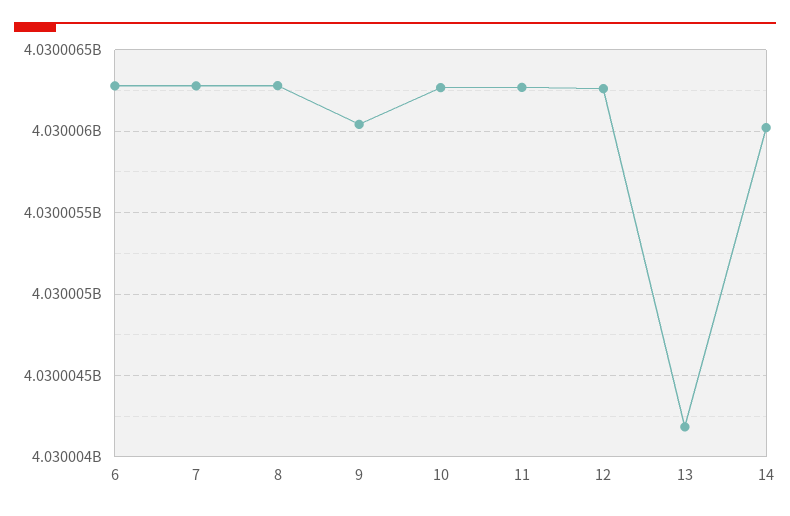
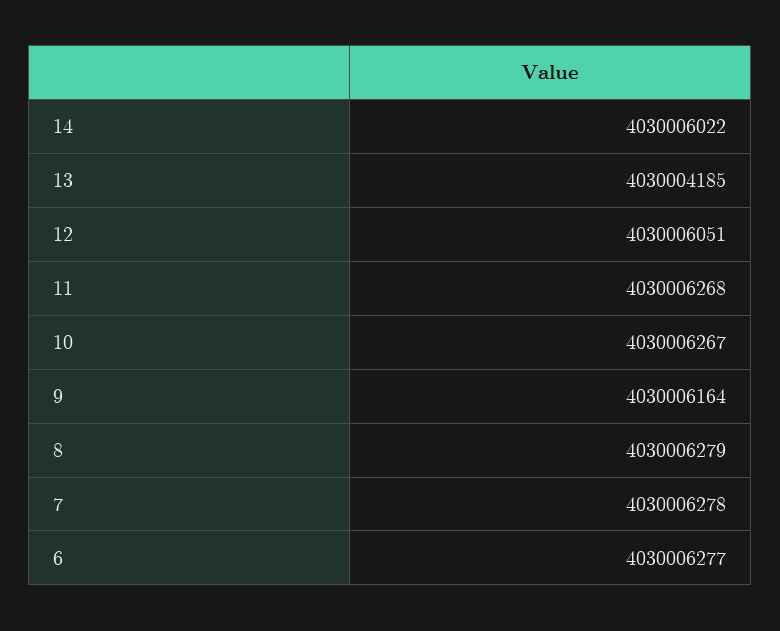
  {
    "6": 4030006277,
    "7": 4030006278,
    "8": 4030006279,
-   "9": 4030006050,
+   "9": 4030006164,
    "10": 4030006267,
    "11": 4030006268,
-   "12": 4030006250,
+   "12": 4030006051,
    "13": 4030004185,
    "14": 4030006022
  }

